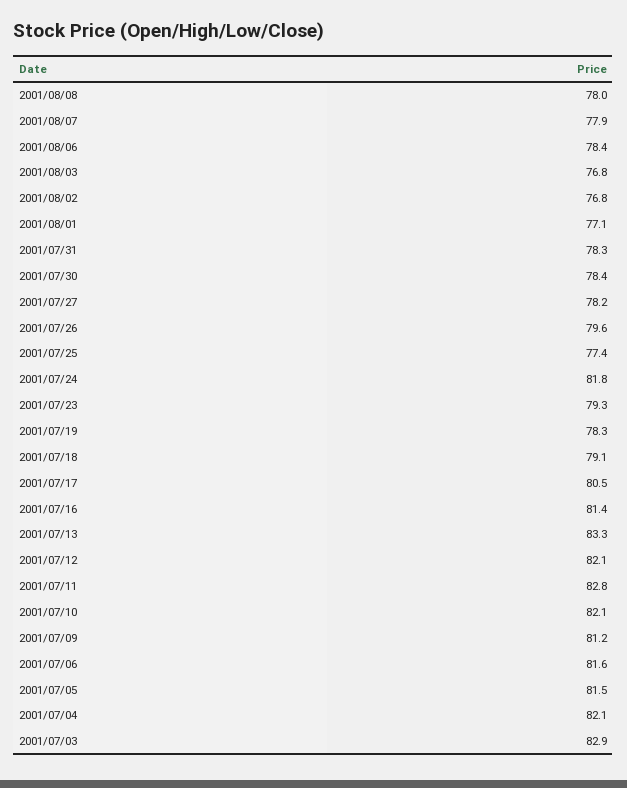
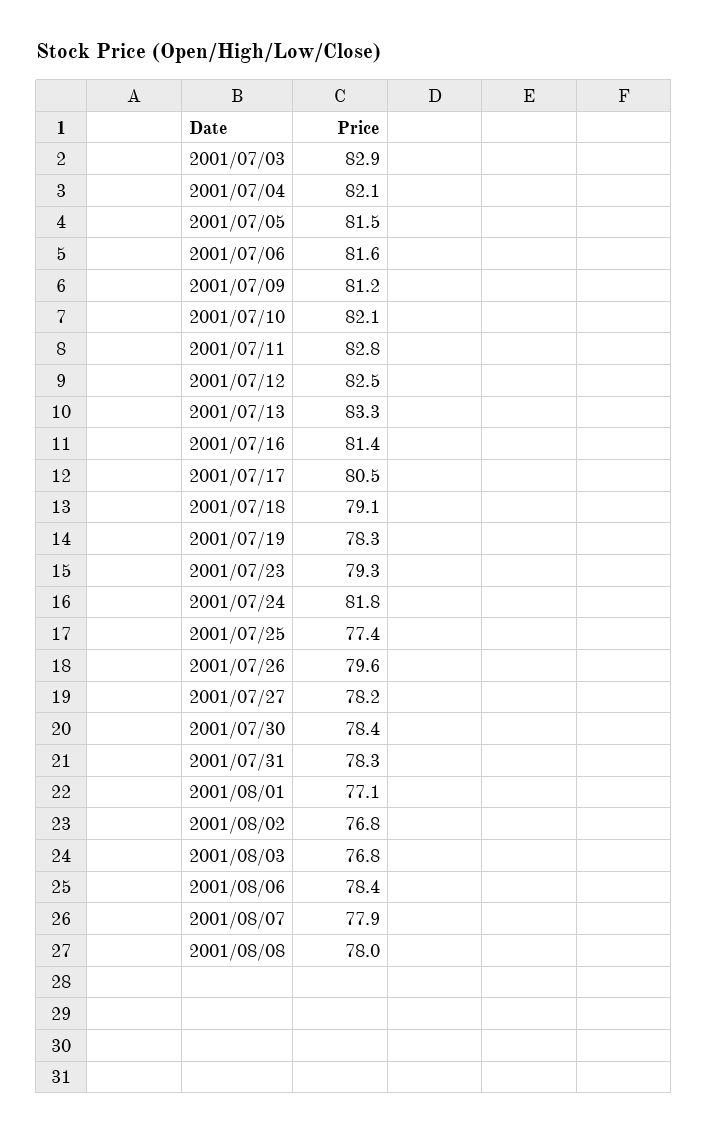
  {
    "2001/08/08": 78,
    "2001/08/07": 77.9,
    "2001/08/06": 78.4,
    "2001/08/03": 76.8,
    "2001/08/02": 76.8,
    "2001/08/01": 77.1,
    "2001/07/31": 78.3,
    "2001/07/30": 78.4,
    "2001/07/27": 78.2,
    "2001/07/26": 79.6,
    "2001/07/25": 77.4,
    "2001/07/24": 81.8,
    "2001/07/23": 79.3,
    "2001/07/19": 78.3,
    "2001/07/18": 79.1,
    "2001/07/17": 80.5,
    "2001/07/16": 81.4,
    "2001/07/13": 83.3,
-   "2001/07/12": 82.1,
+   "2001/07/12": 82.5,
    "2001/07/11": 82.8,
    "2001/07/10": 82.1,
    "2001/07/09": 81.2,
    "2001/07/06": 81.6,
    "2001/07/05": 81.5,
    "2001/07/04": 82.1,
    "2001/07/03": 82.9
  }

